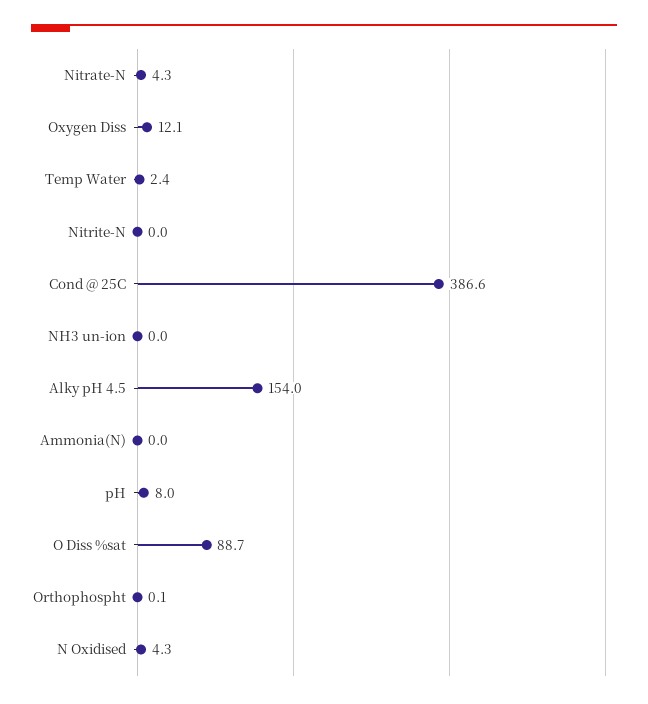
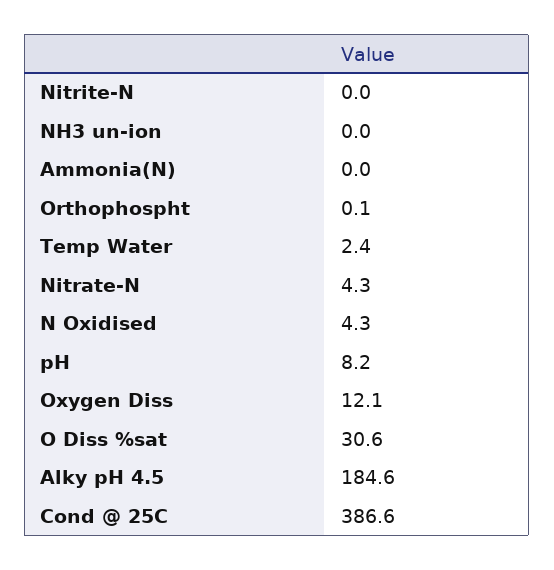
  {
    "Nitrate-N": 4.3,
    "Oxygen Diss": 12.1,
    "Temp Water": 2.4,
    "Nitrite-N": 0,
    "Cond @ 25C": 386.6,
    "NH3 un-ion": 0,
-   "Alky pH 4.5": 154,
+   "Alky pH 4.5": 184.6,
    "Ammonia(N)": 0,
-   "pH": 8,
+   "pH": 8.2,
-   "O Diss %sat": 88.7,
+   "O Diss %sat": 30.6,
    "Orthophospht": 0.1,
    "N Oxidised": 4.3
  }

